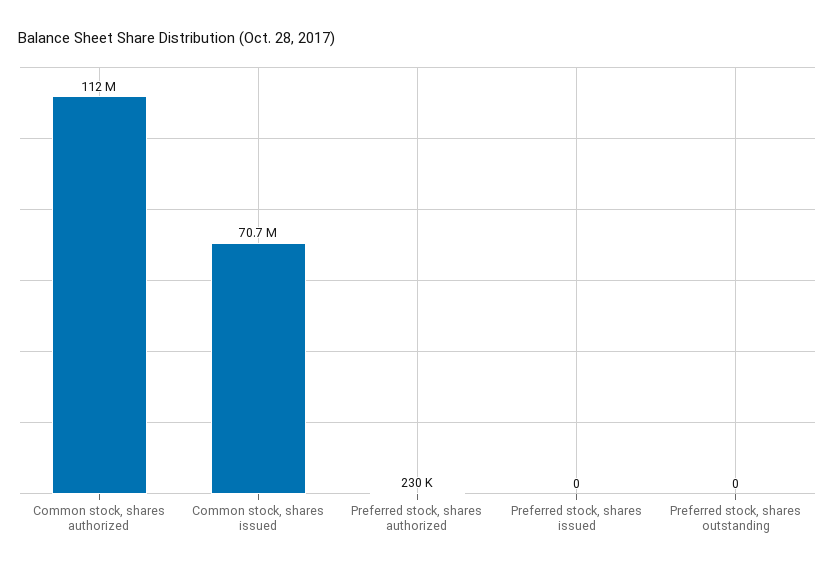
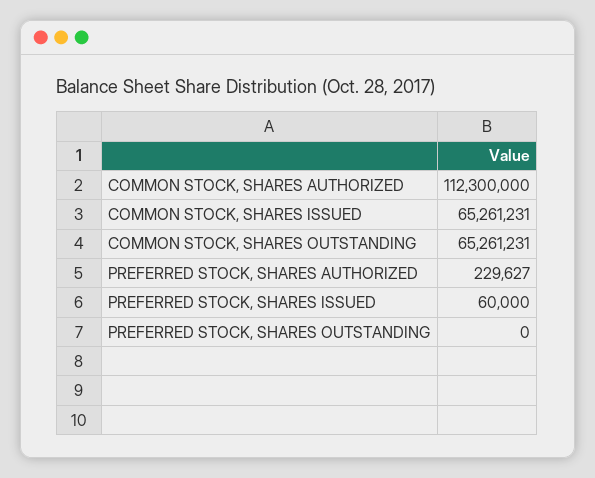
  {
    "Common stock, shares authorized": 112300000,
-   "Common stock, shares issued": 70700000,
+   "Common stock, shares issued": 65261231,
    "Preferred stock, shares authorized": 229627,
-   "Preferred stock, shares issued": 0,
+   "Preferred stock, shares issued": 60000,
-   "Preferred stock, shares outstanding": 0
+   "Preferred stock, shares outstanding": 0,
+   "COMMON STOCK, SHARES OUTSTANDING": 65261231
  }

